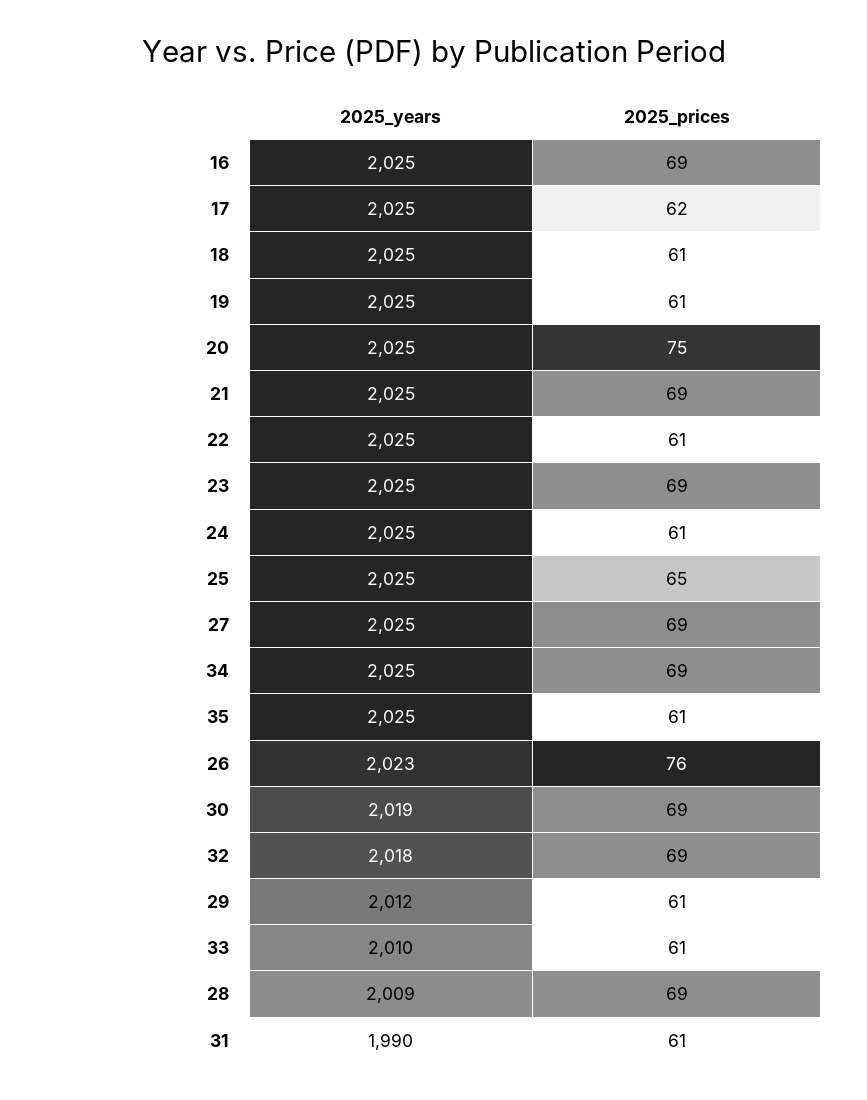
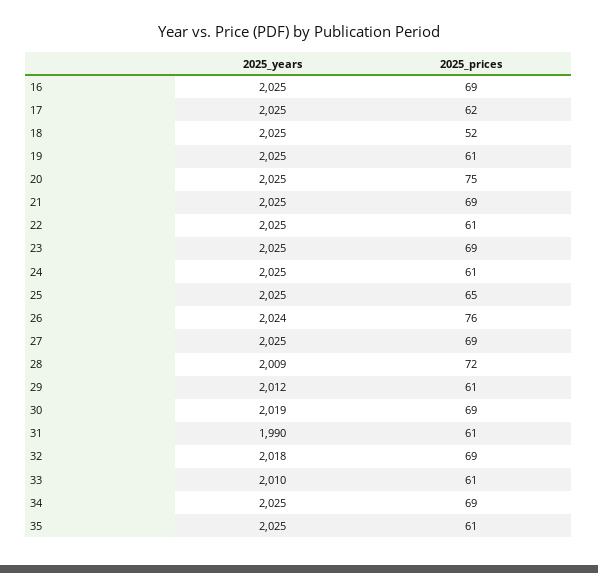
  {
    "2025_years": {
      "16": 2025,
      "17": 2025,
      "18": 2025,
      "19": 2025,
      "20": 2025,
      "21": 2025,
      "22": 2025,
      "23": 2025,
      "24": 2025,
      "25": 2025,
      "27": 2025,
      "34": 2025,
      "35": 2025,
-     "26": 2023,
+     "26": 2024,
      "30": 2019,
      "32": 2018,
      "29": 2012,
      "33": 2010,
      "28": 2009,
      "31": 1990
    },
    "2025_prices": {
      "16": 69,
      "17": 62,
-     "18": 61,
+     "18": 52,
      "19": 61,
      "20": 75,
      "21": 69,
      "22": 61,
      "23": 69,
      "24": 61,
      "25": 65,
      "27": 69,
      "34": 69,
      "35": 61,
      "26": 76,
      "30": 69,
      "32": 69,
      "29": 61,
      "33": 61,
-     "28": 69,
+     "28": 72,
      "31": 61
    }
  }

